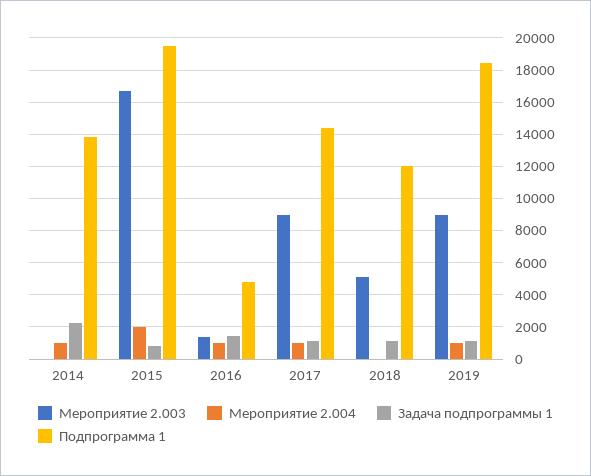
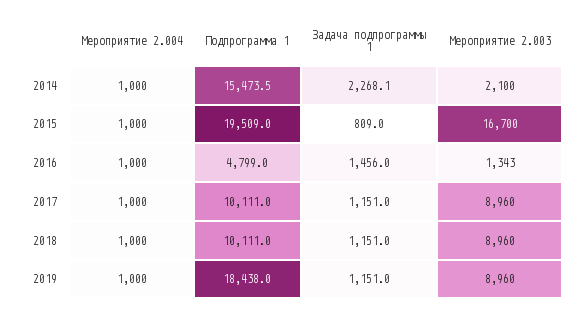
  {
    "Мероприятие 2.003": {
-     "2014": 0,
+     "2014": 2100,
      "2015": 16700,
      "2016": 1343,
      "2017": 8960,
-     "2018": 5000,
+     "2018": 8960,
      "2019": 8960
    },
    "Мероприятие 2.004": {
      "2014": 1000,
-     "2015": 2000,
+     "2015": 1000,
      "2016": 1000,
      "2017": 1000,
-     "2018": 0,
+     "2018": 1000,
      "2019": 1000
    },
    "Задача подпрограммы 1": {
      "2014": 2268.1,
      "2015": 809,
      "2016": 1456,
      "2017": 1151,
      "2018": 1151,
      "2019": 1151
    },
    "Подпрограмма 1": {
-     "2014": 14000,
+     "2014": 15473.5,
      "2015": 19509,
      "2016": 4799,
-     "2017": 14500,
+     "2017": 10111,
-     "2018": 12000,
+     "2018": 10111,
      "2019": 18438
    }
  }

